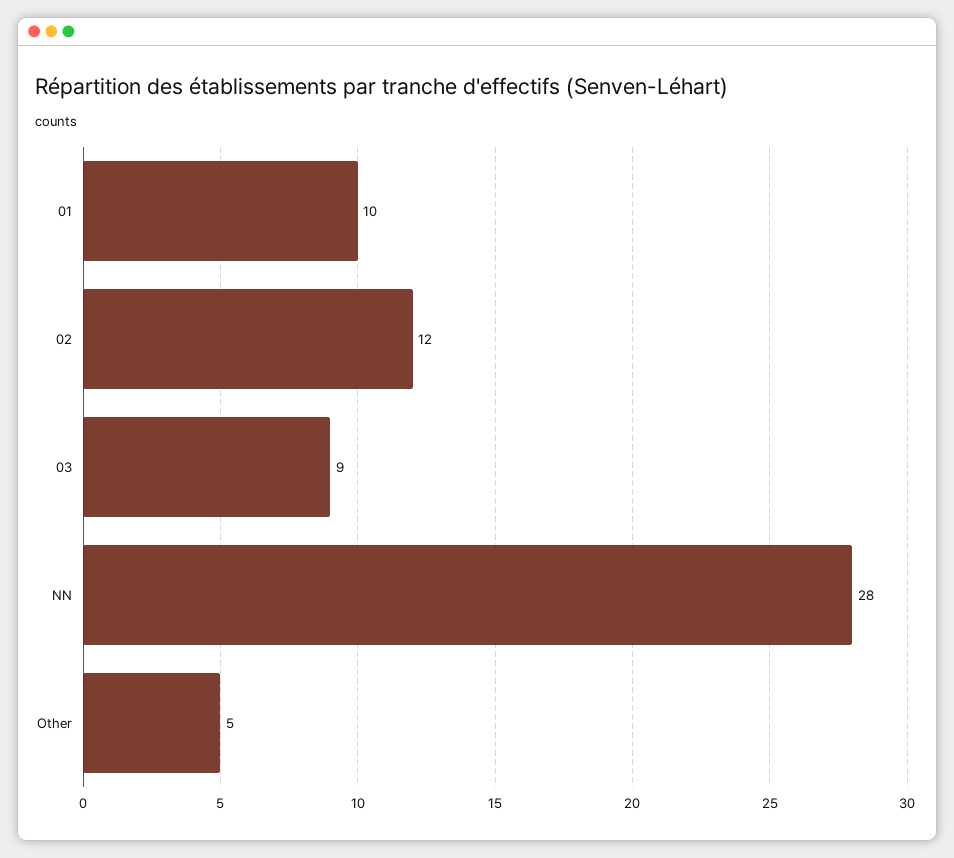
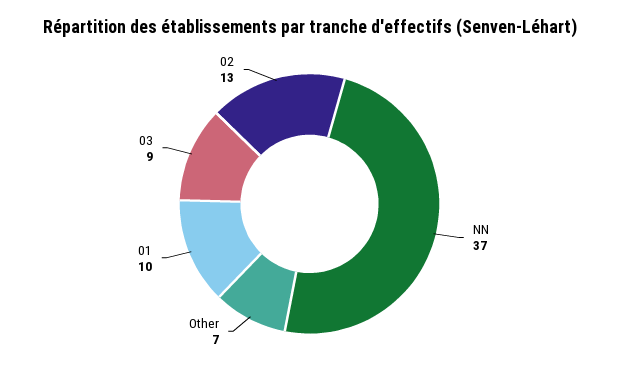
  {
    "01": 10,
-   "02": 12,
+   "02": 13,
    "03": 9,
-   "NN": 28,
+   "NN": 37,
-   "Other": 5
+   "Other": 7
  }

